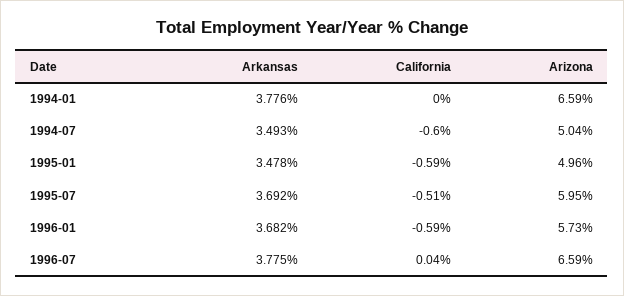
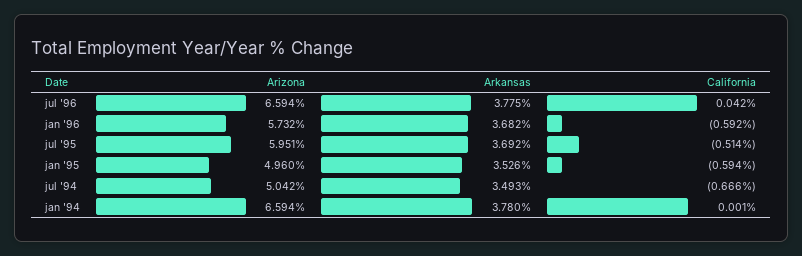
  {
    "Arkansas": {
-     "1994-01": 3.776,
+     "1994-01": 3.78,
      "1994-07": 3.493,
-     "1995-01": 3.478,
+     "1995-01": 3.526,
      "1995-07": 3.692,
      "1996-01": 3.682,
      "1996-07": 3.775
    },
    "California": {
      "1994-01": 0.001,
-     "1994-07": -0.6,
+     "1994-07": -0.666,
      "1995-01": -0.594,
      "1995-07": -0.514,
      "1996-01": -0.592,
      "1996-07": 0.042
    },
    "Arizona": {
      "1994-01": 6.594,
      "1994-07": 5.042,
      "1995-01": 4.96,
      "1995-07": 5.951,
      "1996-01": 5.732,
      "1996-07": 6.594
    }
  }

